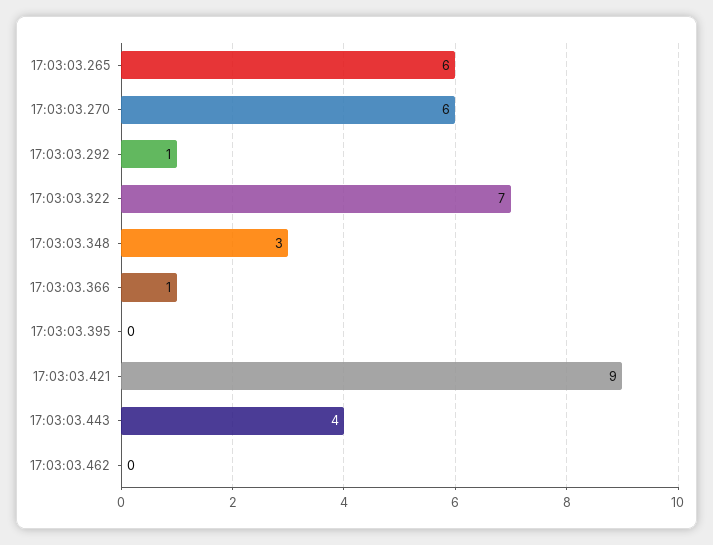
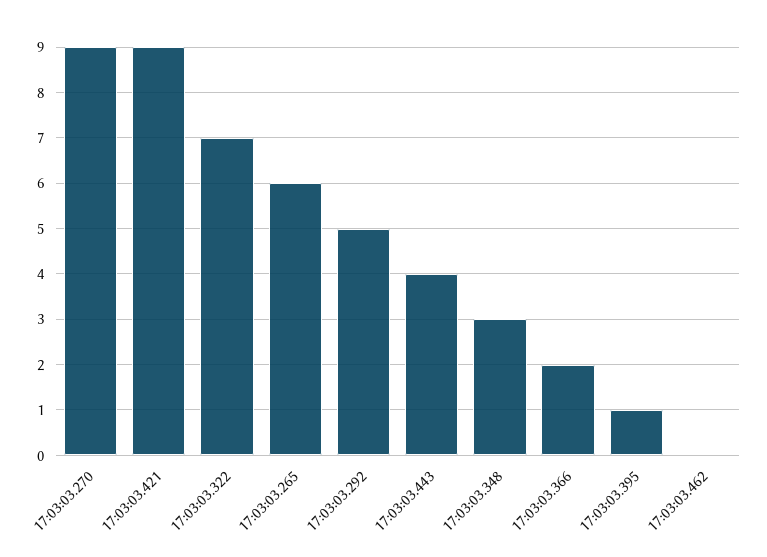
  {
    "17:03:03.265": 6,
-   "17:03:03.270": 6,
+   "17:03:03.270": 9,
-   "17:03:03.292": 1,
+   "17:03:03.292": 5,
    "17:03:03.322": 7,
    "17:03:03.348": 3,
-   "17:03:03.366": 1,
+   "17:03:03.366": 2,
-   "17:03:03.395": 0,
+   "17:03:03.395": 1,
    "17:03:03.421": 9,
    "17:03:03.443": 4,
    "17:03:03.462": 0
  }

